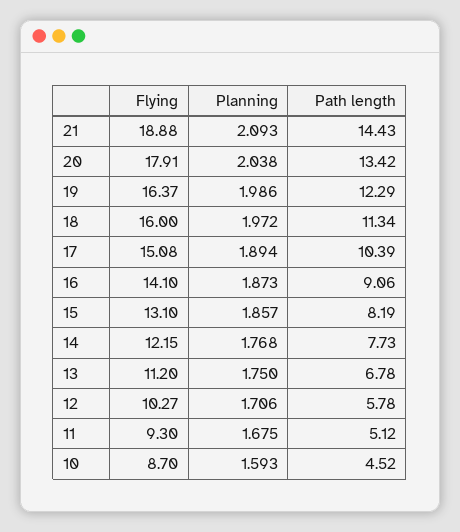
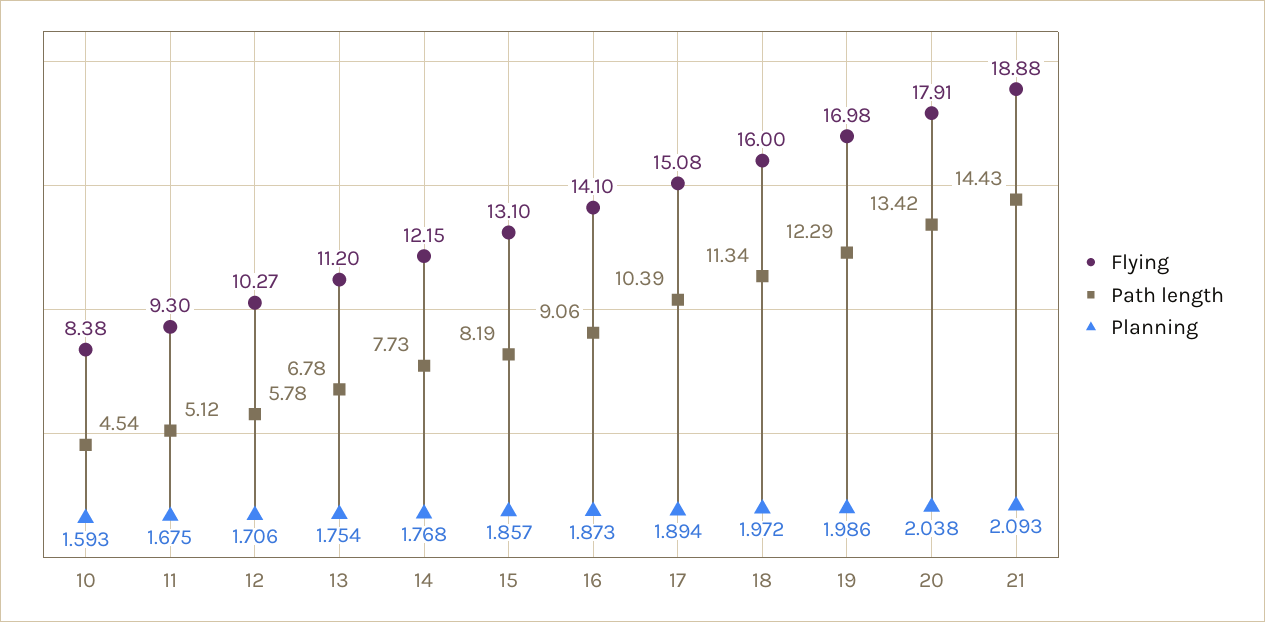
  {
    "Flying": {
      "21": 18.88,
      "20": 17.91,
-     "19": 16.37,
+     "19": 16.98,
      "18": 16,
      "17": 15.08,
      "16": 14.1,
      "15": 13.1,
      "14": 12.15,
      "13": 11.2,
      "12": 10.27,
      "11": 9.3,
-     "10": 8.7
+     "10": 8.38
    },
    "Planning": {
      "21": 2.093,
      "20": 2.038,
      "19": 1.986,
      "18": 1.972,
      "17": 1.894,
      "16": 1.873,
      "15": 1.857,
      "14": 1.768,
-     "13": 1.75,
+     "13": 1.754,
      "12": 1.706,
      "11": 1.675,
      "10": 1.593
    },
    "Path length": {
      "21": 14.43,
      "20": 13.42,
      "19": 12.29,
      "18": 11.34,
      "17": 10.39,
      "16": 9.06,
      "15": 8.19,
      "14": 7.73,
      "13": 6.78,
      "12": 5.78,
      "11": 5.12,
-     "10": 4.52
+     "10": 4.54
    }
  }

